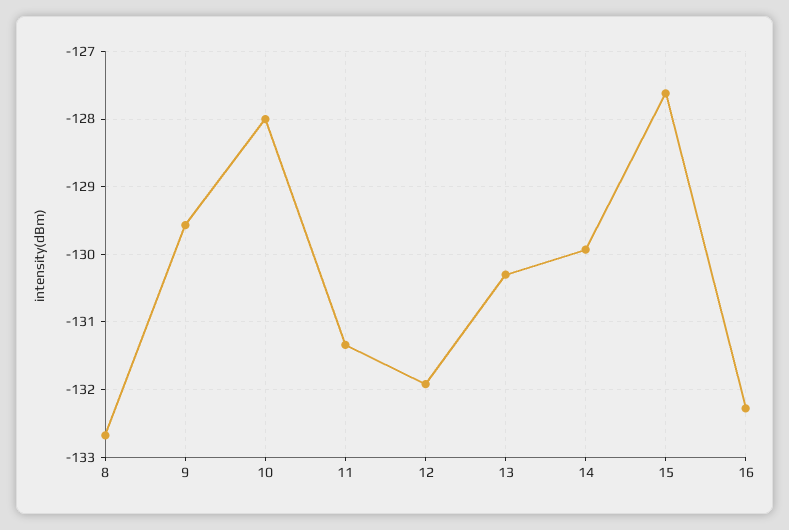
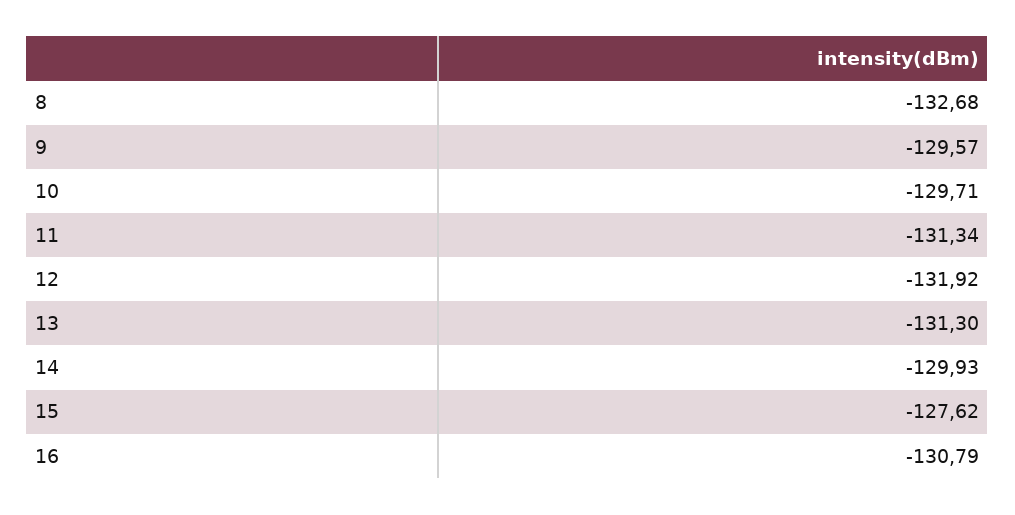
  {
    "8": -132.68,
    "9": -129.57,
-   "10": -128,
+   "10": -129.71,
    "11": -131.34,
    "12": -131.92,
-   "13": -130.3,
+   "13": -131.3,
    "14": -129.93,
    "15": -127.62,
-   "16": -132.3
+   "16": -130.79
  }

